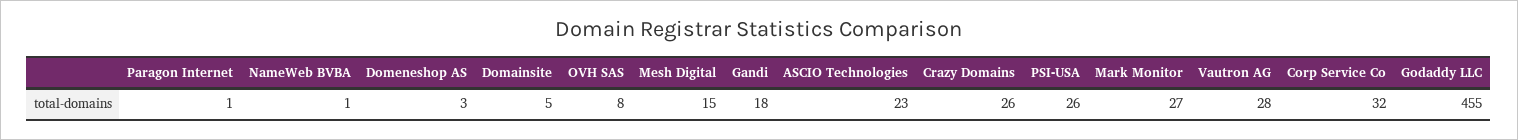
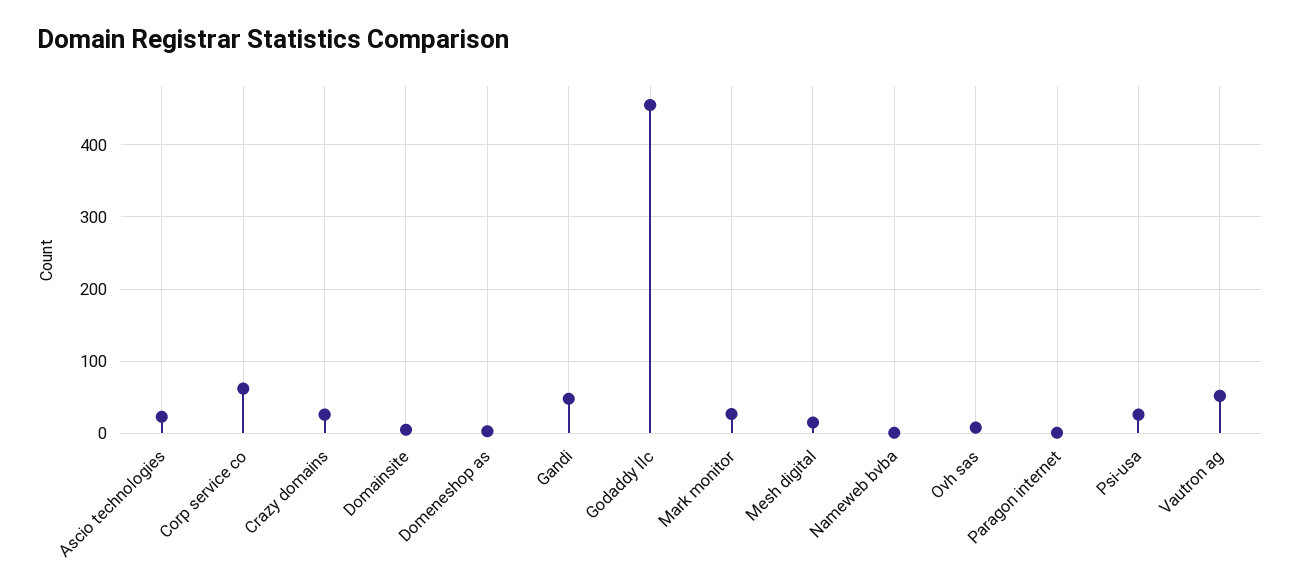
  {
    "Paragon Internet": 1,
    "NameWeb BVBA": 1,
    "Domeneshop AS": 3,
    "Domainsite": 5,
    "OVH SAS": 8,
    "Mesh Digital": 15,
-   "Gandi": 18,
+   "Gandi": 50,
    "ASCIO Technologies": 23,
    "Crazy Domains": 26,
    "PSI-USA": 26,
    "Mark Monitor": 27,
-   "Vautron AG": 28,
+   "Vautron AG": 50,
-   "Corp Service Co": 32,
+   "Corp Service Co": 60,
    "Godaddy LLC": 455
  }

